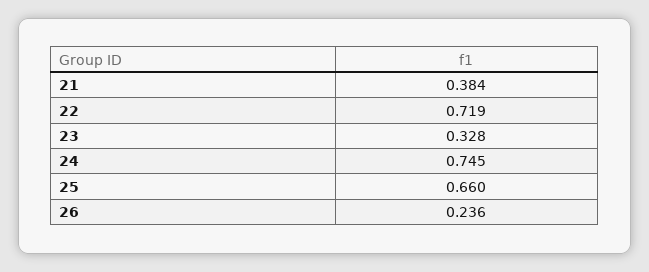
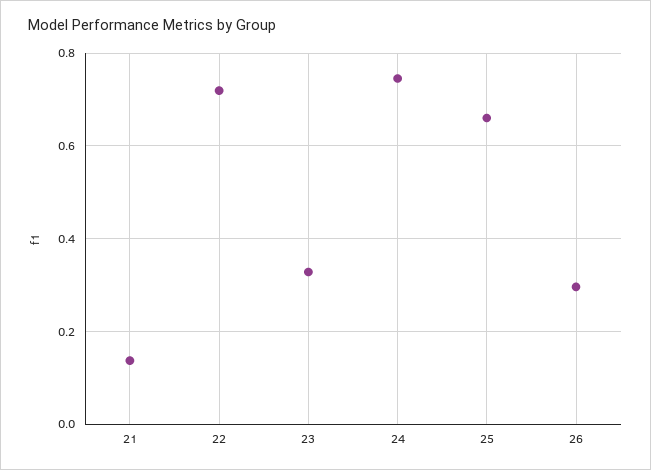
  {
-   "21": 0.384,
+   "21": 0.14,
    "22": 0.719,
    "23": 0.328,
    "24": 0.745,
    "25": 0.66,
-   "26": 0.236
+   "26": 0.3
  }

